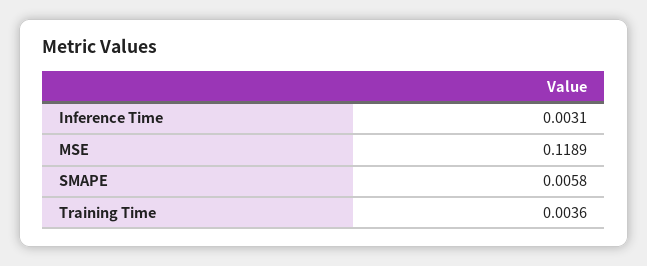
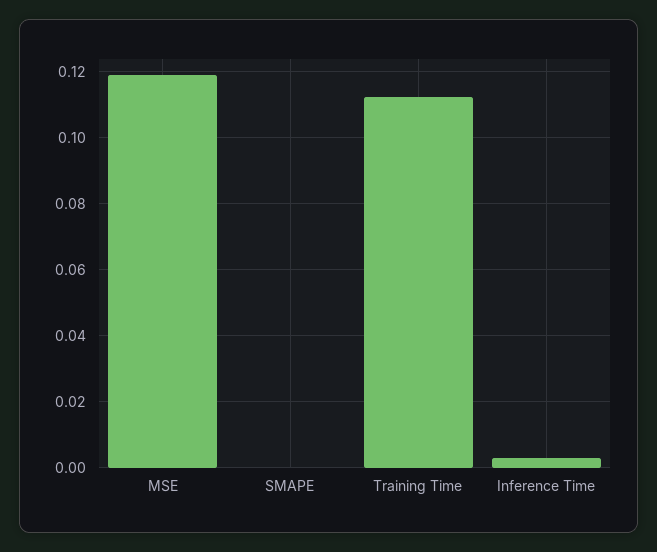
  {
    "Inference Time": 0.0031,
    "MSE": 0.1189,
-   "SMAPE": 0.0058,
+   "SMAPE": 0,
-   "Training Time": 0.0036
+   "Training Time": 0.112
  }

